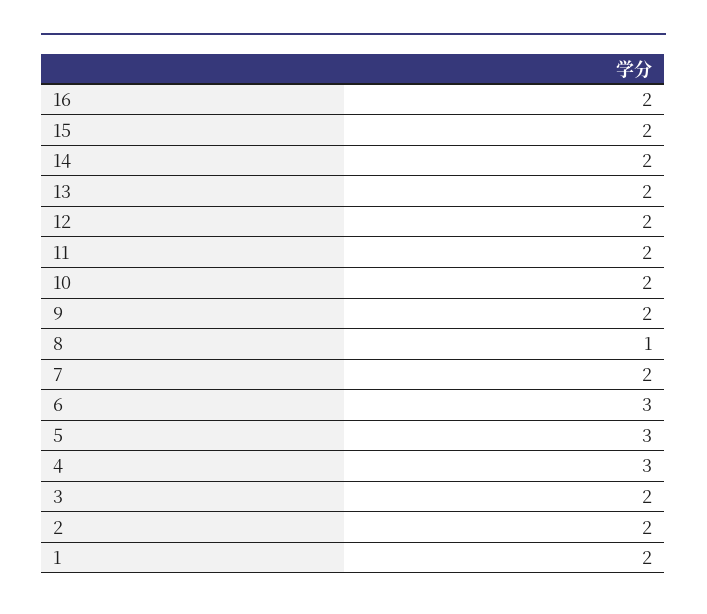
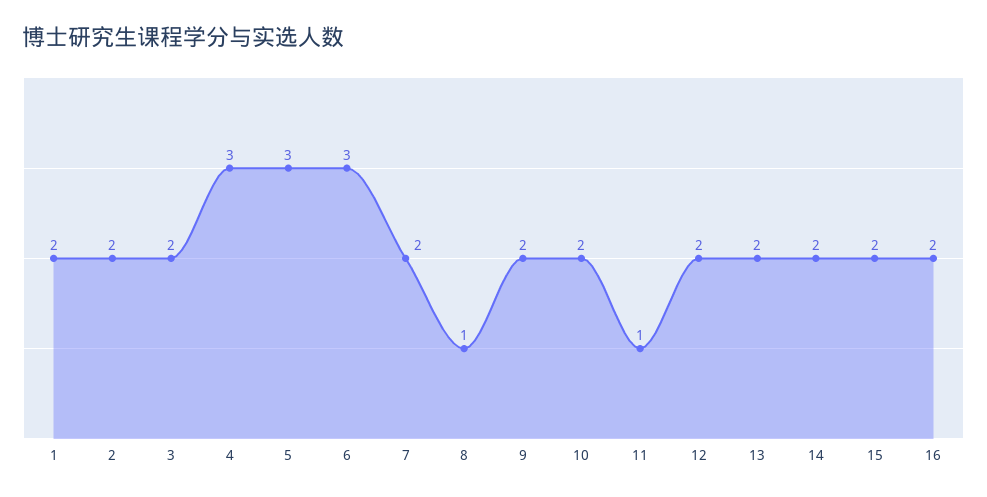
  {
    "16": 2,
    "15": 2,
    "14": 2,
    "13": 2,
    "12": 2,
-   "11": 2,
+   "11": 1,
    "10": 2,
    "9": 2,
    "8": 1,
    "7": 2,
    "6": 3,
    "5": 3,
    "4": 3,
    "3": 2,
    "2": 2,
    "1": 2
  }

